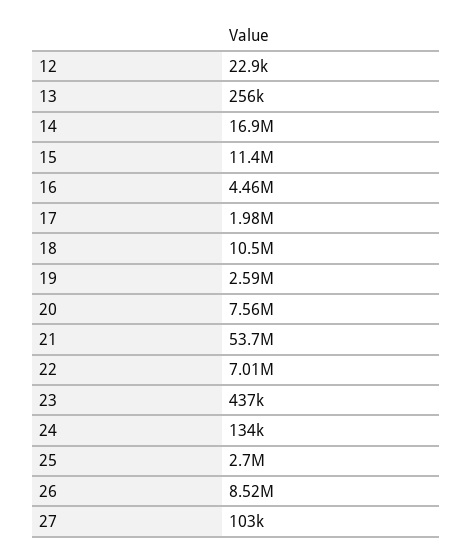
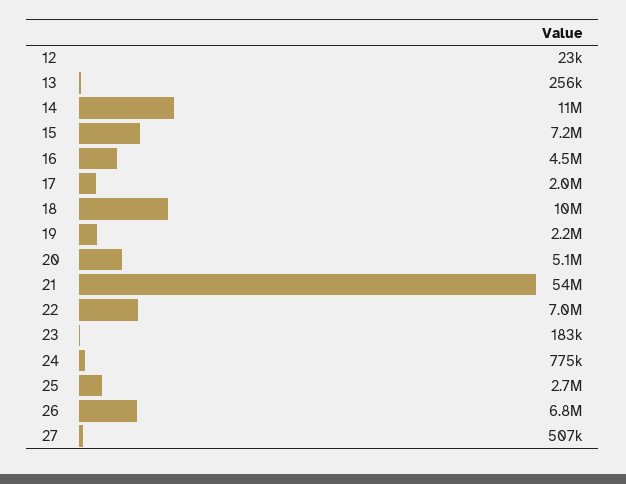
  {
    "12": 22900,
    "13": 256000,
-   "14": 16900000,
+   "14": 11000000,
-   "15": 11400000,
+   "15": 7200000,
    "16": 4460000,
    "17": 1980000,
    "18": 10500000,
-   "19": 2590000,
+   "19": 2200000,
-   "20": 7560000,
+   "20": 5100000,
    "21": 53700000,
    "22": 7010000,
-   "23": 437000,
+   "23": 183000,
-   "24": 134000,
+   "24": 775000,
    "25": 2700000,
-   "26": 8520000,
+   "26": 6800000,
-   "27": 103000
+   "27": 507000
  }

